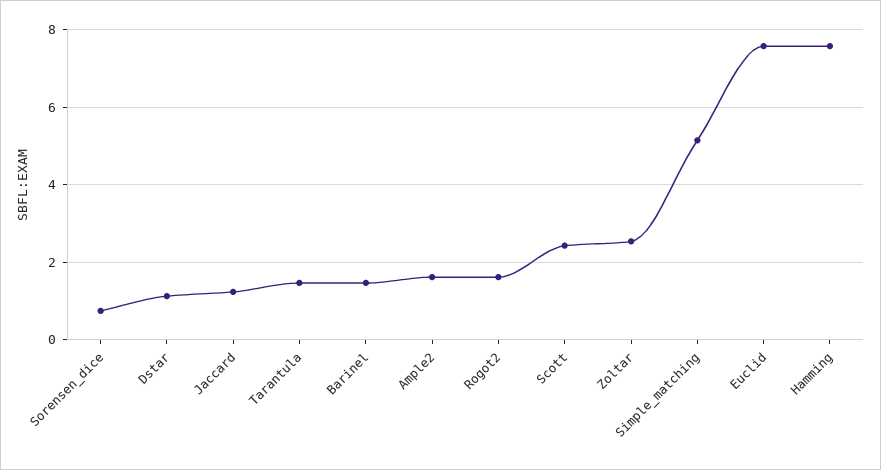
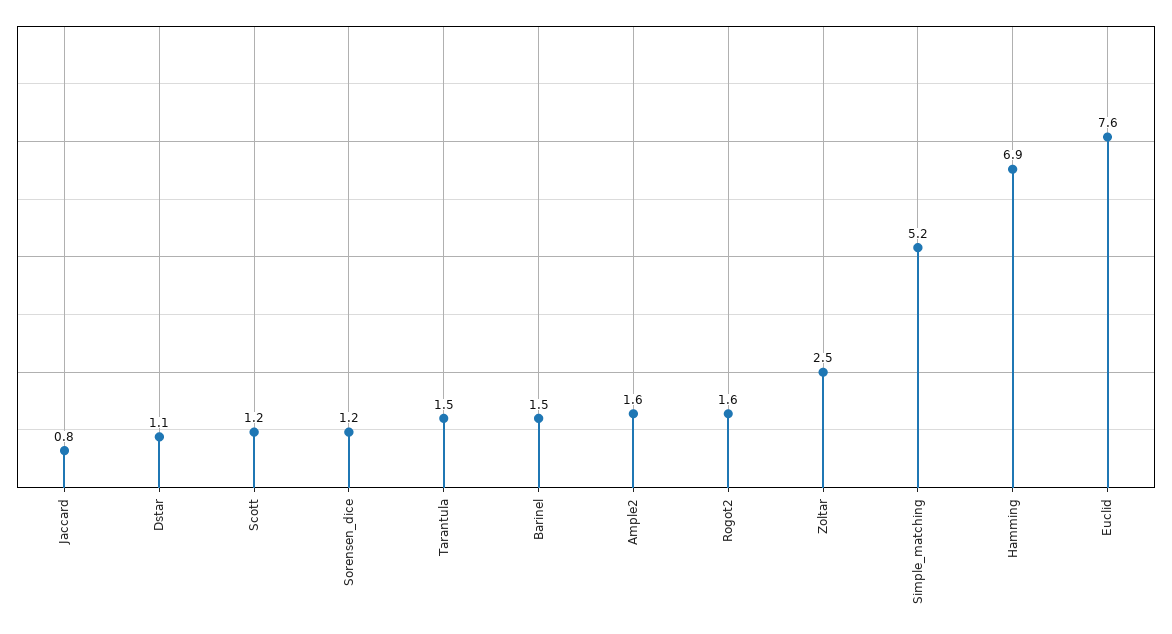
  {
-   "Sorensen_dice": 0.8,
+   "Sorensen_dice": 1.2,
    "Dstar": 1.1,
-   "Jaccard": 1.2,
+   "Jaccard": 0.8,
    "Tarantula": 1.5,
    "Barinel": 1.5,
    "Ample2": 1.6,
    "Rogot2": 1.6,
-   "Scott": 2.4,
+   "Scott": 1.2,
    "Zoltar": 2.5,
    "Simple_matching": 5.2,
    "Euclid": 7.6,
-   "Hamming": 7.6
+   "Hamming": 6.9
  }

